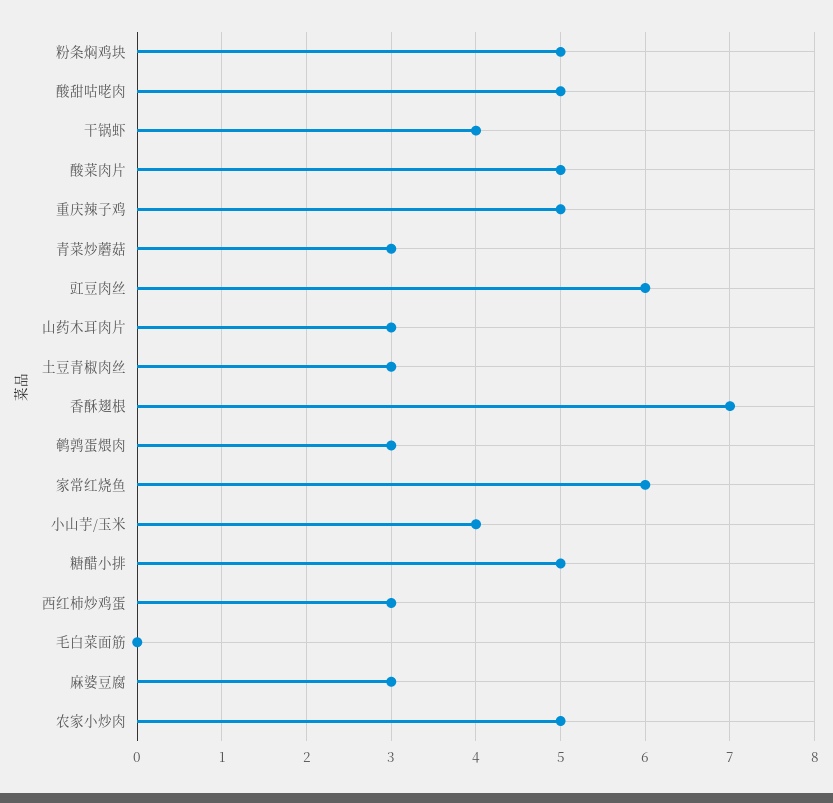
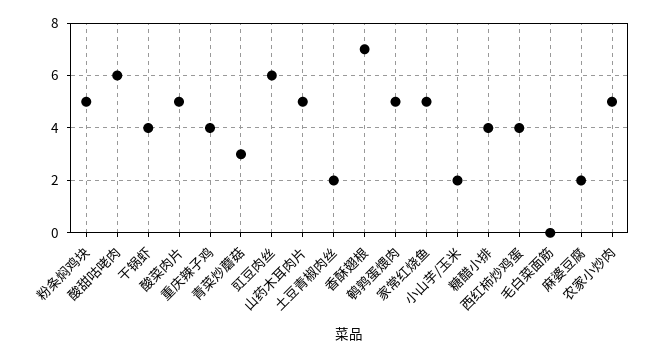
  {
    "粉条焖鸡块": 5,
-   "酸甜咕咾肉": 5,
+   "酸甜咕咾肉": 6,
    "干锅虾": 4,
    "酸菜肉片": 5,
-   "重庆辣子鸡": 5,
+   "重庆辣子鸡": 4,
    "青菜炒蘑菇": 3,
    "豇豆肉丝": 6,
-   "山药木耳肉片": 3,
+   "山药木耳肉片": 5,
-   "土豆青椒肉丝": 3,
+   "土豆青椒肉丝": 2,
    "香酥翅根": 7,
-   "鹌鹑蛋煨肉": 3,
+   "鹌鹑蛋煨肉": 5,
-   "家常红烧鱼": 6,
+   "家常红烧鱼": 5,
-   "小山芋/玉米": 4,
+   "小山芋/玉米": 2,
-   "糖醋小排": 5,
+   "糖醋小排": 4,
-   "西红柿炒鸡蛋": 3,
+   "西红柿炒鸡蛋": 4,
    "毛白菜面筋": 0,
-   "麻婆豆腐": 3,
+   "麻婆豆腐": 2,
    "农家小炒肉": 5
  }

